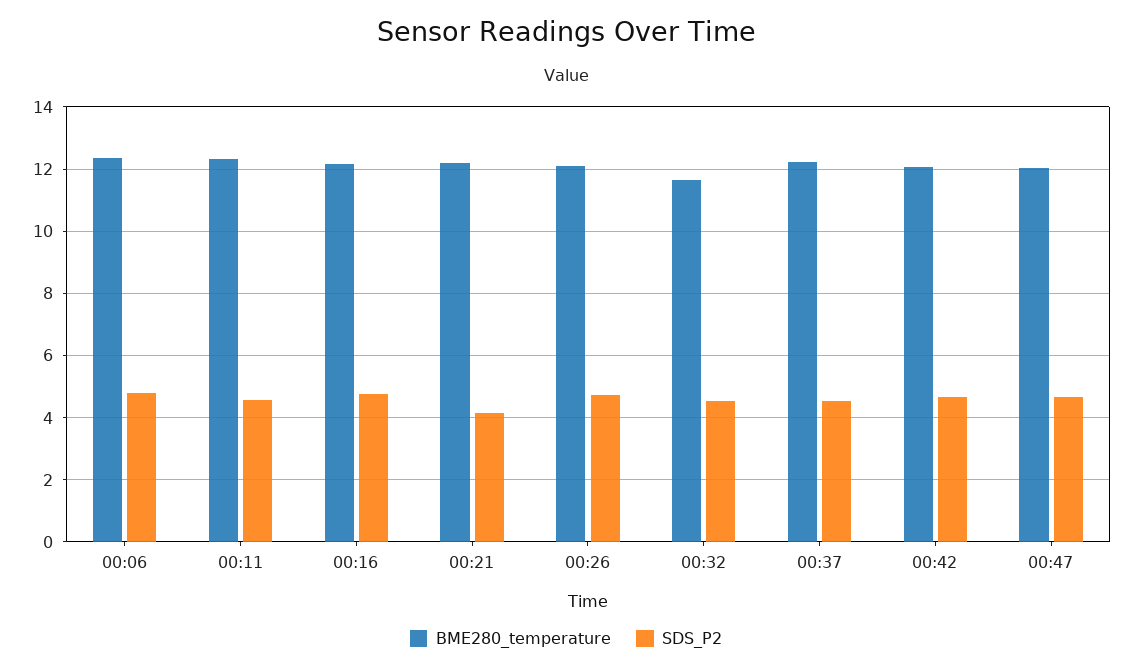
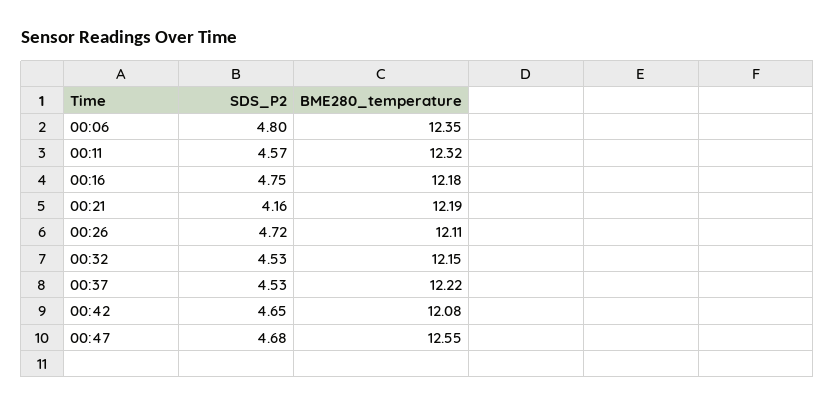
  {
    "BME280_temperature": {
      "00:06": 12.35,
      "00:11": 12.32,
      "00:16": 12.18,
      "00:21": 12.19,
      "00:26": 12.11,
-     "00:32": 11.6,
+     "00:32": 12.15,
      "00:37": 12.22,
      "00:42": 12.08,
-     "00:47": 12
+     "00:47": 12.55
    },
    "SDS_P2": {
      "00:06": 4.8,
      "00:11": 4.57,
      "00:16": 4.75,
      "00:21": 4.16,
      "00:26": 4.72,
      "00:32": 4.53,
      "00:37": 4.53,
      "00:42": 4.65,
      "00:47": 4.68
    }
  }

